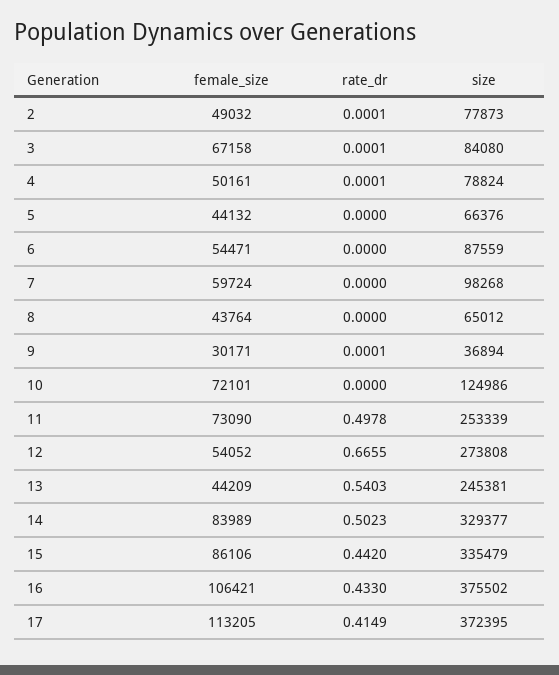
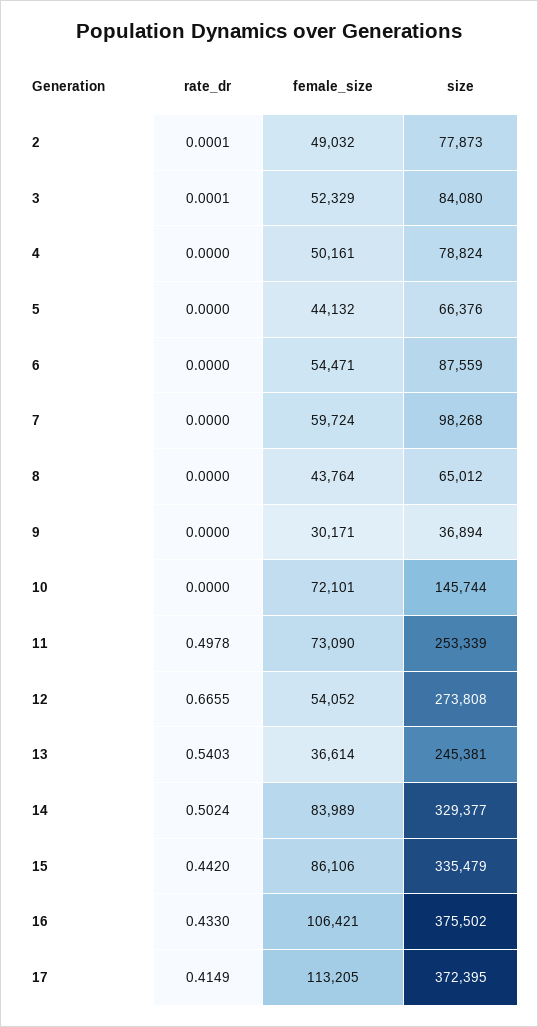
  {
    "female_size": {
      "2": 49032,
-     "3": 67158,
+     "3": 52329,
      "4": 50161,
      "5": 44132,
      "6": 54471,
      "7": 59724,
      "8": 43764,
      "9": 30171,
      "10": 72101,
      "11": 73090,
      "12": 54052,
-     "13": 44209,
+     "13": 36614,
      "14": 83989,
      "15": 86106,
      "16": 106421,
      "17": 113205
    },
    "rate_dr": {
      "2": 0.0001,
      "3": 0.0001,
-     "4": 0.0001,
+     "4": 0,
      "5": 0,
      "6": 0,
      "7": 0,
      "8": 0,
-     "9": 0.0001,
+     "9": 0,
      "10": 0,
      "11": 0.4978,
      "12": 0.6655,
      "13": 0.5403,
-     "14": 0.5023,
+     "14": 0.5024,
      "15": 0.442,
      "16": 0.433,
      "17": 0.4149
    },
    "size": {
      "2": 77873,
      "3": 84080,
      "4": 78824,
      "5": 66376,
      "6": 87559,
      "7": 98268,
      "8": 65012,
      "9": 36894,
-     "10": 124986,
+     "10": 145744,
      "11": 253339,
      "12": 273808,
      "13": 245381,
      "14": 329377,
      "15": 335479,
      "16": 375502,
      "17": 372395
    }
  }

